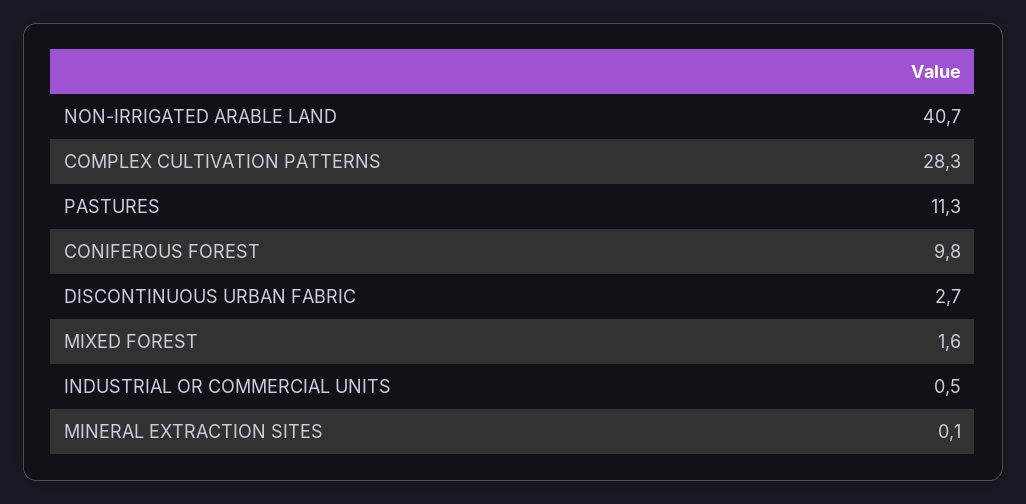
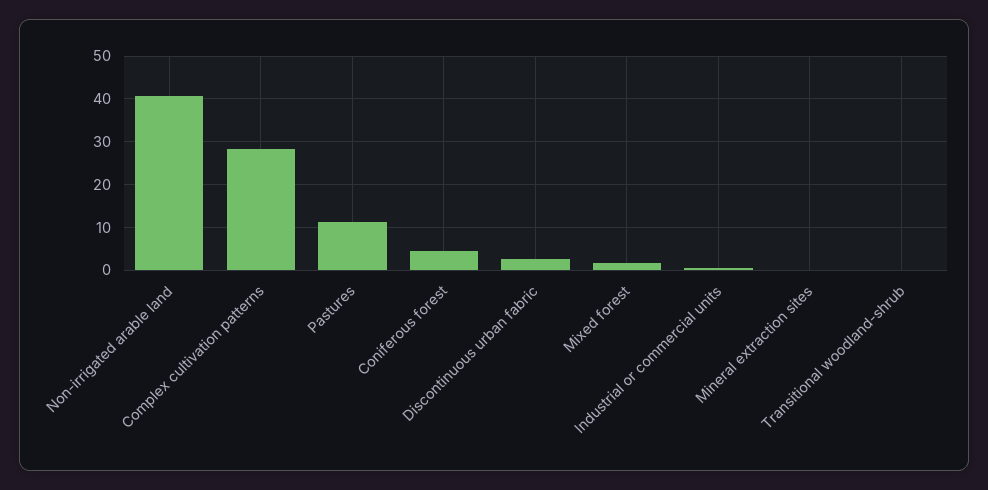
  {
    "NON-IRRIGATED ARABLE LAND": 40.7,
    "COMPLEX CULTIVATION PATTERNS": 28.3,
    "PASTURES": 11.3,
-   "CONIFEROUS FOREST": 9.8,
+   "CONIFEROUS FOREST": 4,
    "DISCONTINUOUS URBAN FABRIC": 2.7,
    "MIXED FOREST": 1.6,
    "INDUSTRIAL OR COMMERCIAL UNITS": 0.5,
-   "MINERAL EXTRACTION SITES": 0.1
+   "MINERAL EXTRACTION SITES": 0.1,
+   "Transitional woodland-shrub": 0
  }

